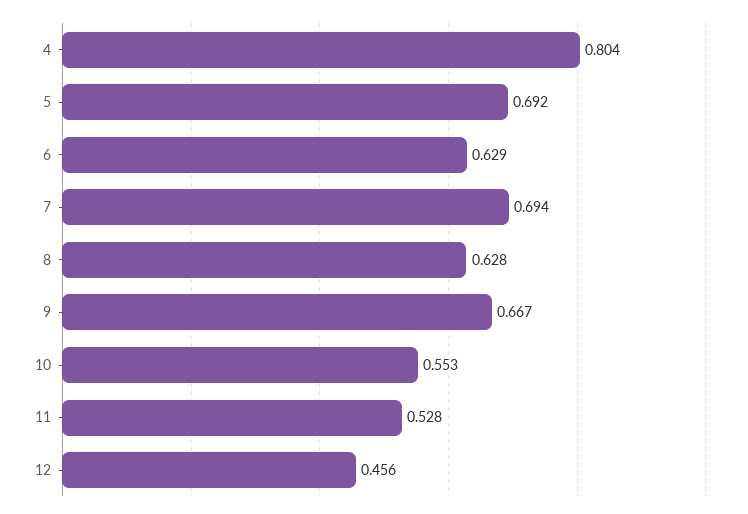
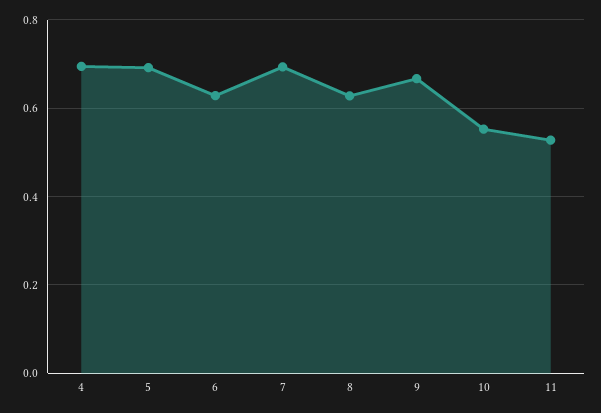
  {
-   "4": 0.804,
+   "4": 0.7,
    "5": 0.692,
    "6": 0.629,
    "7": 0.694,
    "8": 0.628,
    "9": 0.667,
    "10": 0.553,
-   "11": 0.528,
+   "11": 0.528
-   "12": 0.456
  }

